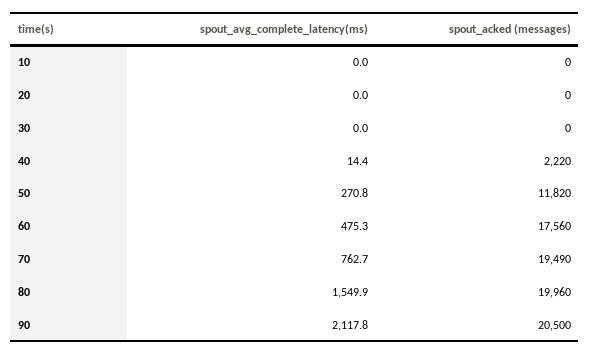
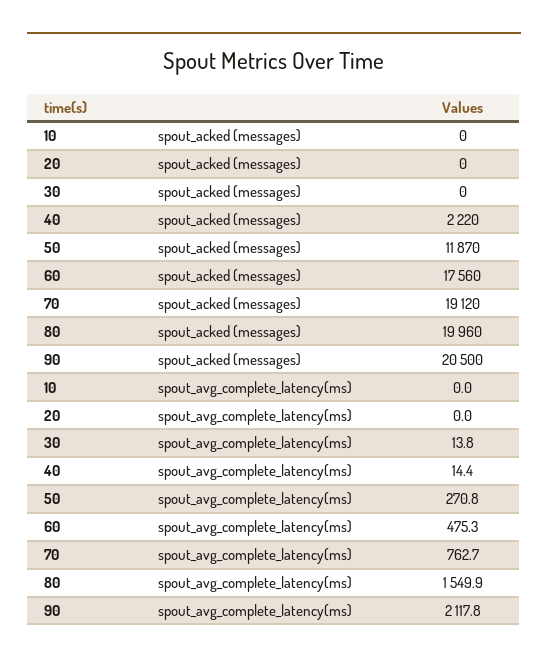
  {
    "spout_avg_complete_latency(ms)": {
      "10": 0,
      "20": 0,
-     "30": 0,
+     "30": 13.8,
      "40": 14.4,
      "50": 270.8,
      "60": 475.3,
      "70": 762.7,
      "80": 1549.9,
      "90": 2117.8
    },
    "spout_acked (messages)": {
      "10": 0,
      "20": 0,
      "30": 0,
      "40": 2220,
-     "50": 11820,
+     "50": 11870,
      "60": 17560,
-     "70": 19490,
+     "70": 19120,
      "80": 19960,
      "90": 20500
    }
  }

